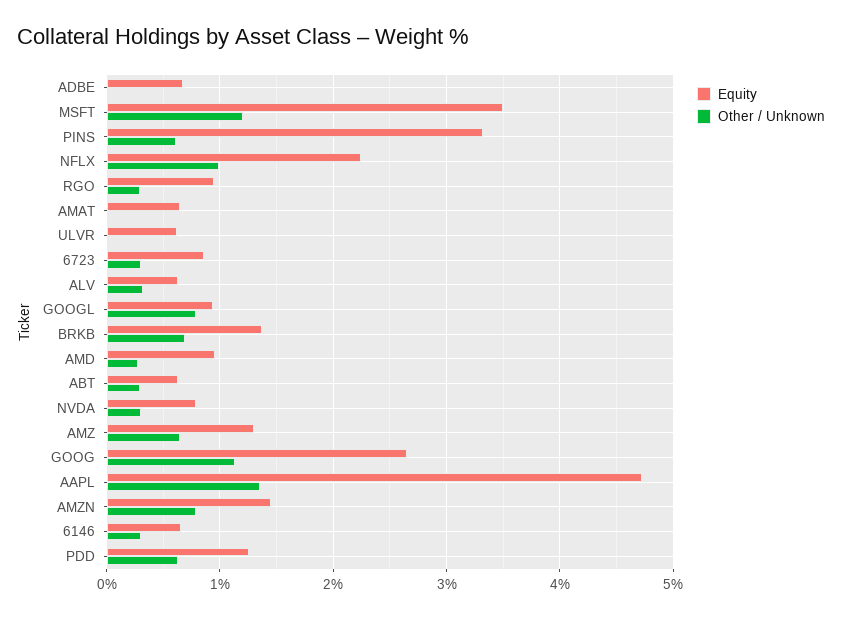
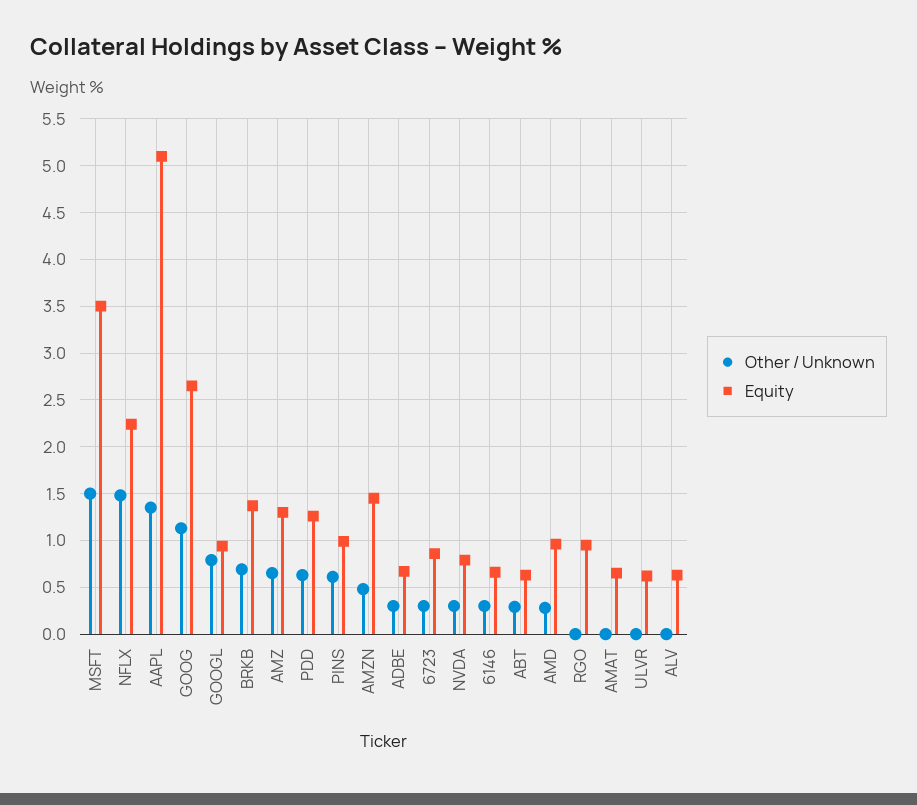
  {
    "Equity": {
      "ADBE": 0.7,
      "MSFT": 3.5,
-     "PINS": 3.3,
+     "PINS": 1,
      "NFLX": 2.2,
      "RGO": 1,
      "AMAT": 0.7,
      "ULVR": 0.6,
      "6723": 0.9,
      "ALV": 0.6,
      "GOOGL": 0.9,
      "BRKB": 1.4,
      "AMD": 1,
      "ABT": 0.6,
      "NVDA": 0.8,
      "AMZ": 1.3,
      "GOOG": 2.7,
-     "AAPL": 4.7,
+     "AAPL": 5.1,
      "AMZN": 1.5,
      "6146": 0.7,
      "PDD": 1.3
    },
    "Other / Unknown": {
-     "ADBE": 0,
+     "ADBE": 0.3,
-     "MSFT": 1.2,
+     "MSFT": 1.5,
      "PINS": 0.6,
-     "NFLX": 1,
+     "NFLX": 1.5,
-     "RGO": 0.3,
+     "RGO": 0,
      "AMAT": 0,
      "ULVR": 0,
      "6723": 0.3,
-     "ALV": 0.3,
+     "ALV": 0,
      "GOOGL": 0.8,
      "BRKB": 0.7,
      "AMD": 0.3,
      "ABT": 0.3,
      "NVDA": 0.3,
      "AMZ": 0.7,
      "GOOG": 1.1,
      "AAPL": 1.4,
-     "AMZN": 0.8,
+     "AMZN": 0.5,
      "6146": 0.3,
      "PDD": 0.6
    }
  }

